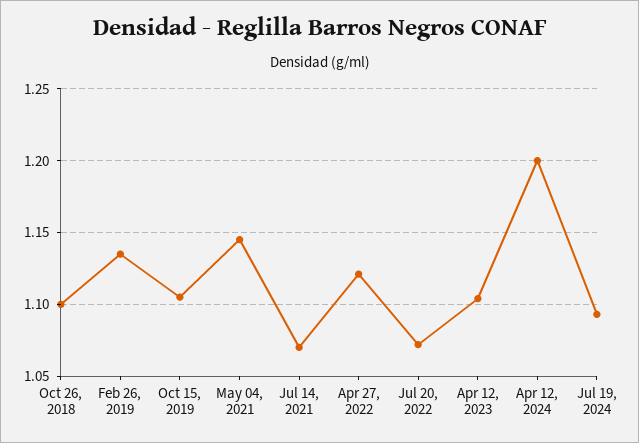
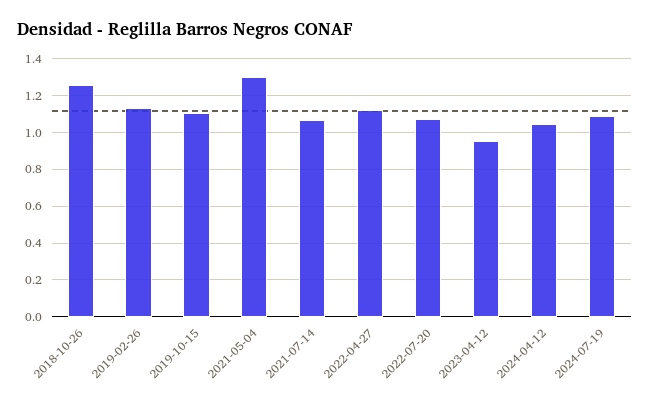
  {
-   "Oct 26, 2018": 1.1,
+   "Oct 26, 2018": 1.25,
    "Feb 26, 2019": 1.135,
    "Oct 15, 2019": 1.105,
-   "May 04, 2021": 1.145,
+   "May 04, 2021": 1.3,
    "Jul 14, 2021": 1.07,
    "Apr 27, 2022": 1.12,
    "Jul 20, 2022": 1.07,
-   "Apr 12, 2023": 1.105,
+   "Apr 12, 2023": 0.95,
-   "Apr 12, 2024": 1.2,
+   "Apr 12, 2024": 1.05,
    "Jul 19, 2024": 1.095
  }

